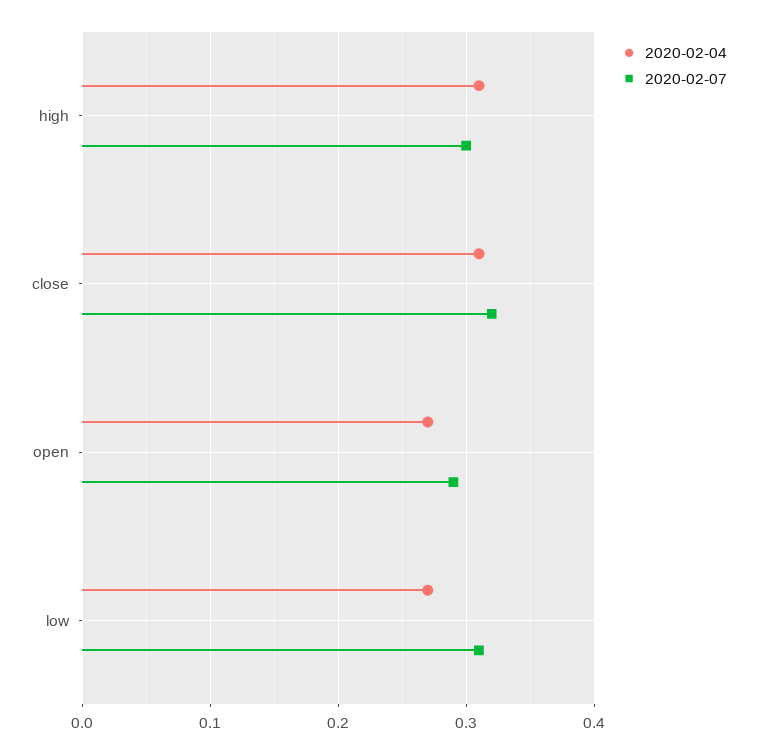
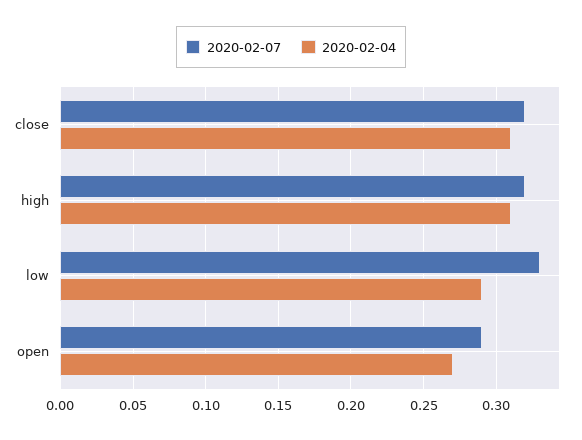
  {
    "2020-02-04": {
      "high": 0.31,
      "close": 0.31,
      "open": 0.27,
-     "low": 0.27
+     "low": 0.29
    },
    "2020-02-07": {
-     "high": 0.3,
+     "high": 0.32,
      "close": 0.32,
      "open": 0.29,
-     "low": 0.31
+     "low": 0.33
    }
  }

